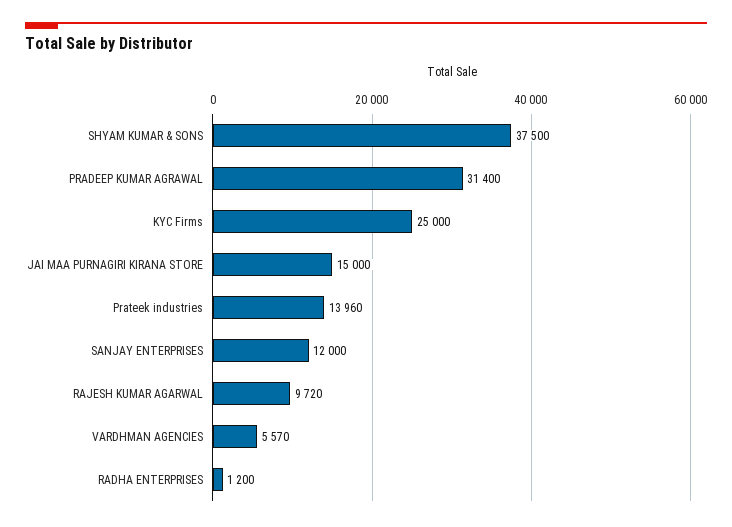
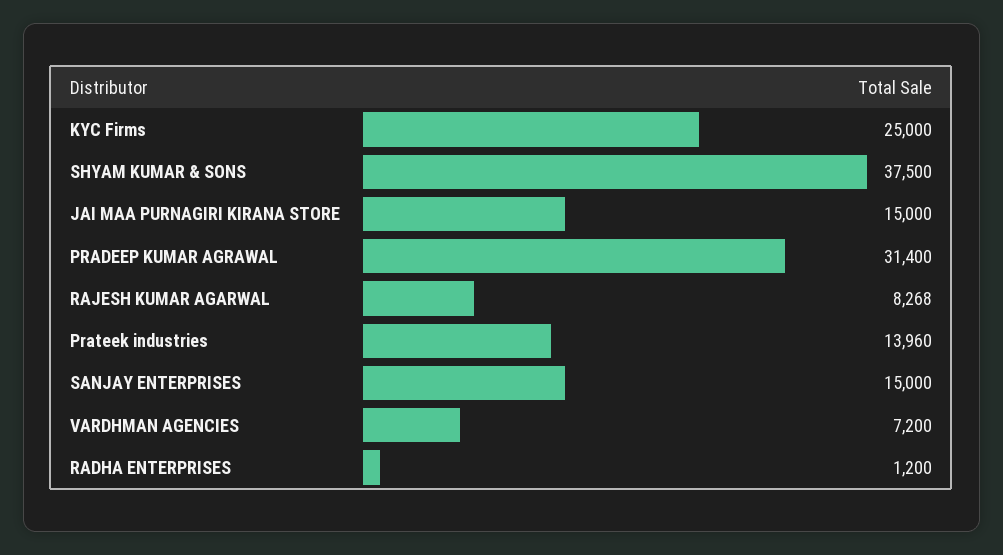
  {
    "SHYAM KUMAR & SONS": 37500,
    "PRADEEP KUMAR AGRAWAL": 31400,
    "KYC Firms": 25000,
    "JAI MAA PURNAGIRI KIRANA STORE": 15000,
    "Prateek industries": 13960,
-   "SANJAY ENTERPRISES": 12000,
+   "SANJAY ENTERPRISES": 15000,
-   "RAJESH KUMAR AGARWAL": 9720,
+   "RAJESH KUMAR AGARWAL": 8268,
-   "VARDHMAN AGENCIES": 5570,
+   "VARDHMAN AGENCIES": 7200,
    "RADHA ENTERPRISES": 1200
  }

